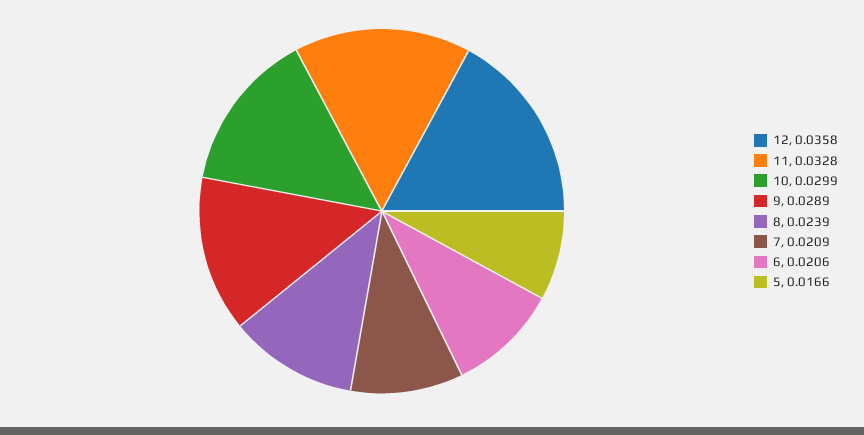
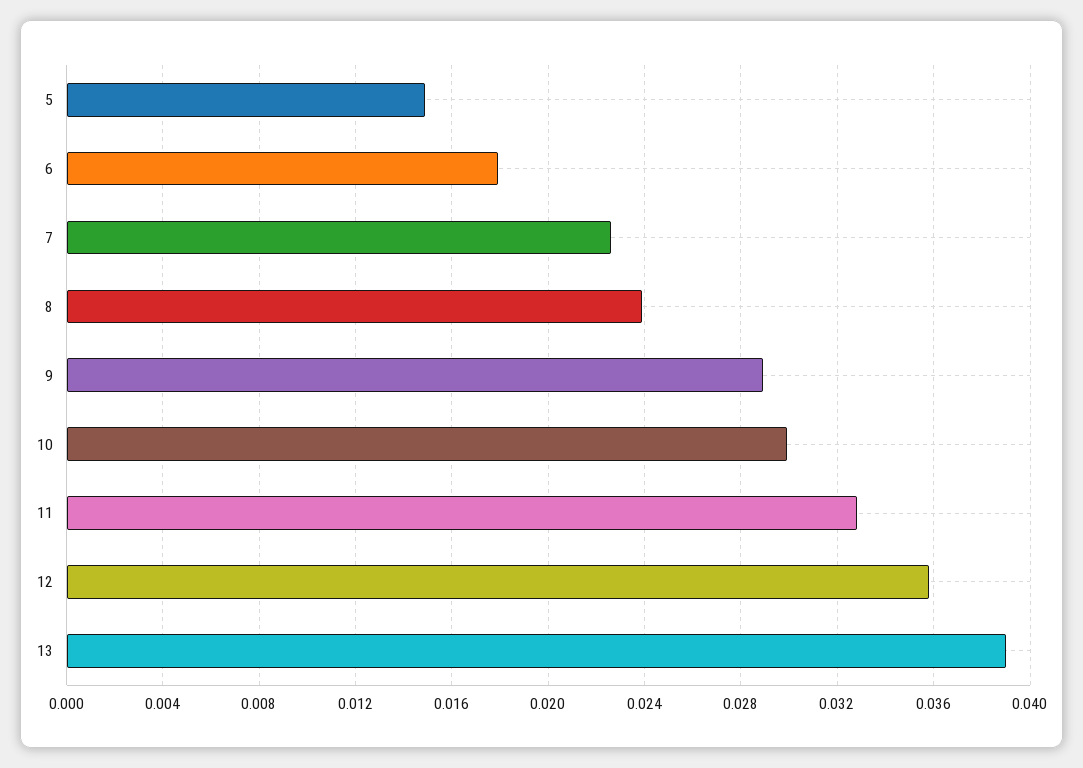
  {
    "12": 0.0358,
    "11": 0.0328,
    "10": 0.0299,
    "9": 0.0289,
    "8": 0.0239,
-   "7": 0.0209,
+   "7": 0.0225,
-   "6": 0.0206,
+   "6": 0.018,
-   "5": 0.0166
+   "5": 0.015,
+   "13": 0.039
  }

